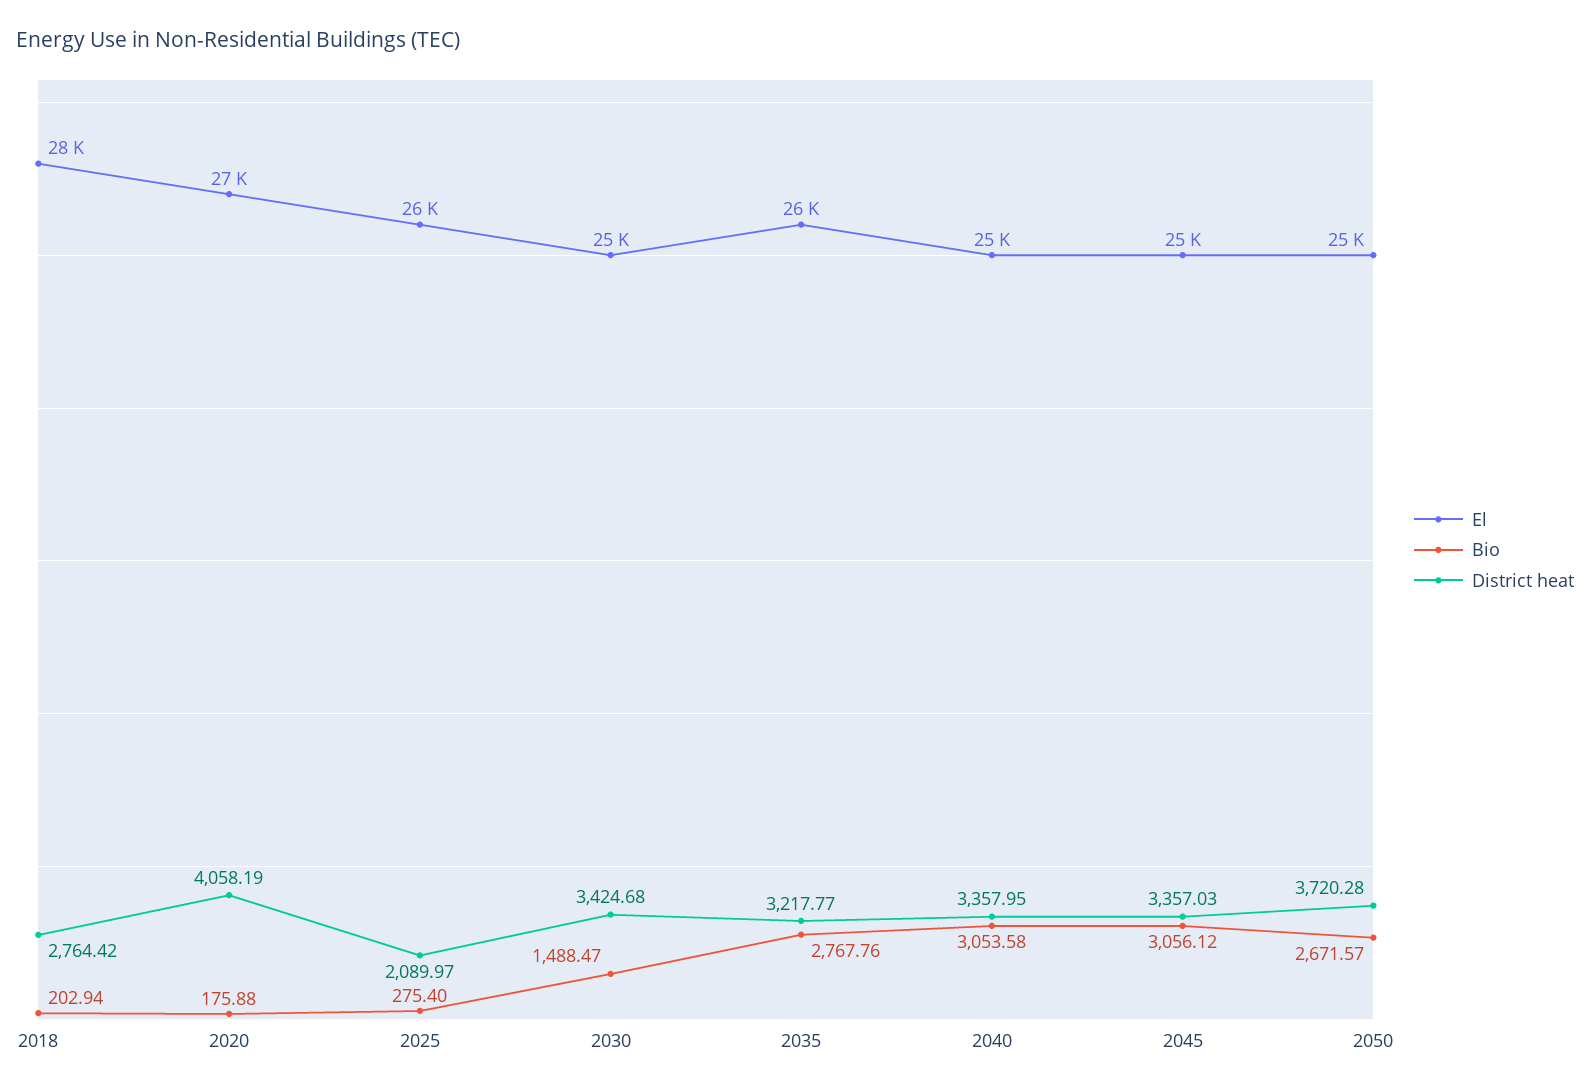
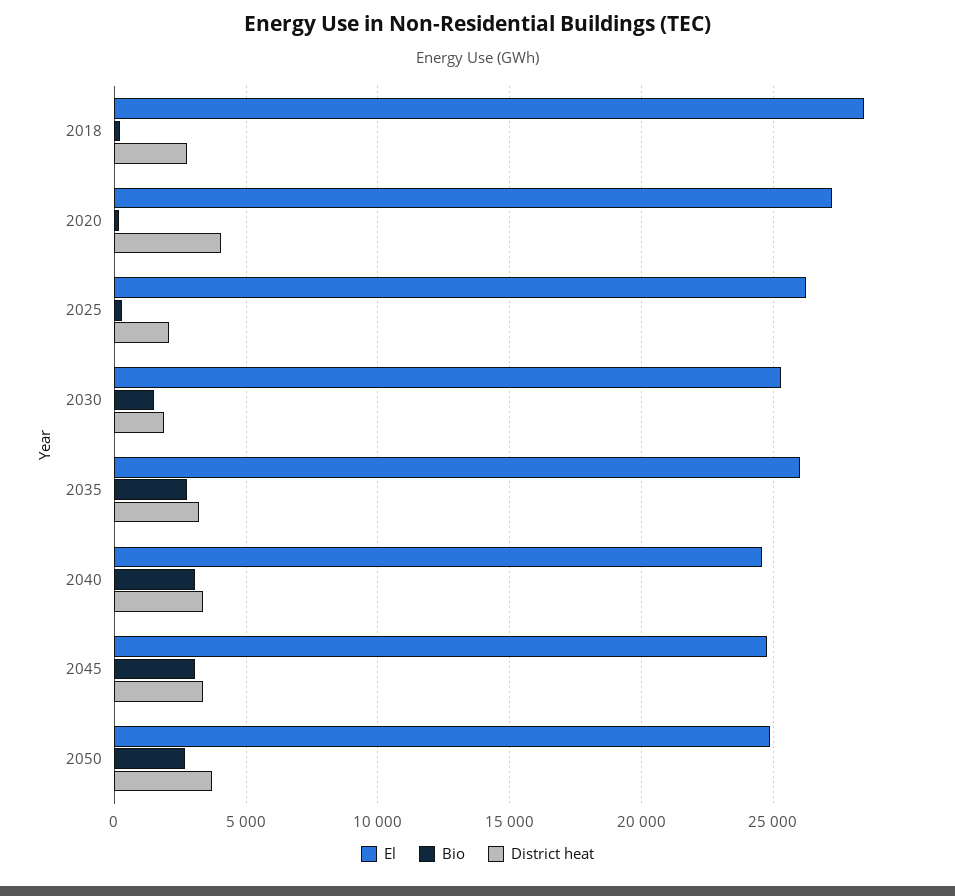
  {
    "El": {
      "2018": 28000,
      "2020": 27000,
      "2025": 26000,
      "2030": 25000,
      "2035": 26000,
      "2040": 25000,
      "2045": 25000,
      "2050": 25000
    },
    "Bio": {
      "2018": 202.94,
      "2020": 175.88,
      "2025": 275.4,
      "2030": 1488.47,
      "2035": 2767.76,
      "2040": 3053.58,
      "2045": 3056.12,
      "2050": 2671.57
    },
    "District heat": {
      "2018": 2764.42,
      "2020": 4058.19,
      "2025": 2089.97,
-     "2030": 3424.68,
+     "2030": 2000,
      "2035": 3217.77,
      "2040": 3357.95,
      "2045": 3357.03,
      "2050": 3720.28
    }
  }

